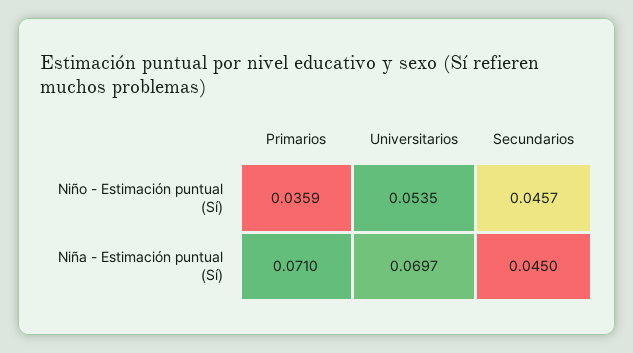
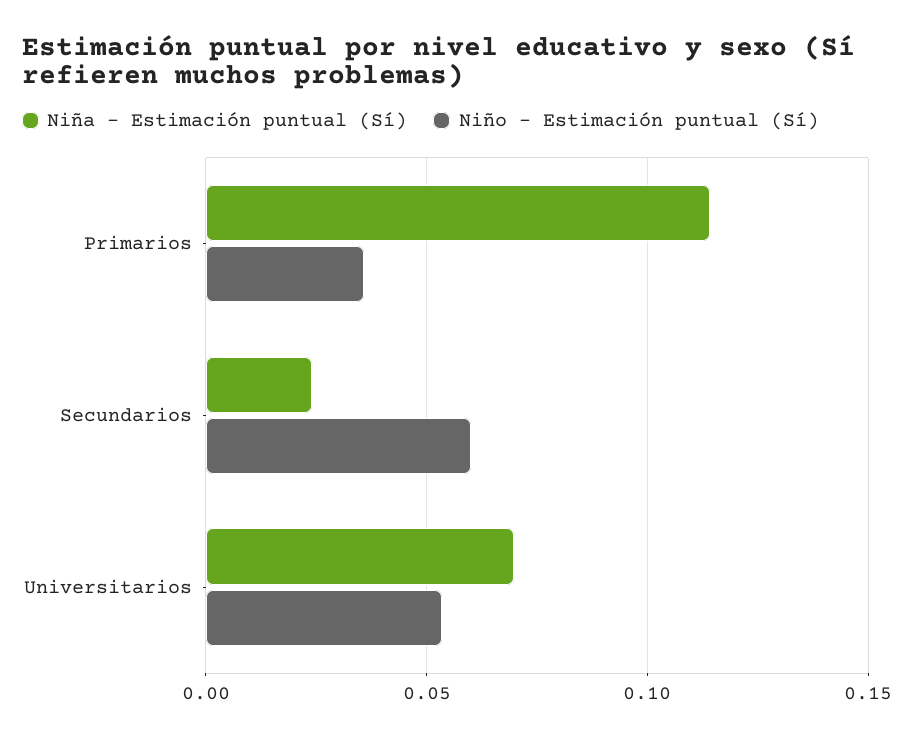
  {
    "Niño - Estimación puntual (Sí)": {
      "Primarios": 0.0359,
      "Universitarios": 0.0535,
-     "Secundarios": 0.0457
+     "Secundarios": 0.06
    },
    "Niña - Estimación puntual (Sí)": {
-     "Primarios": 0.071,
+     "Primarios": 0.115,
      "Universitarios": 0.0697,
-     "Secundarios": 0.045
+     "Secundarios": 0.025
    }
  }

